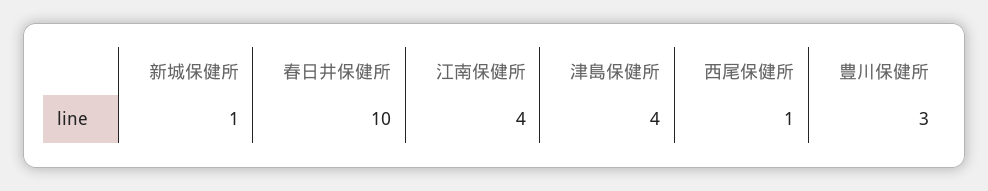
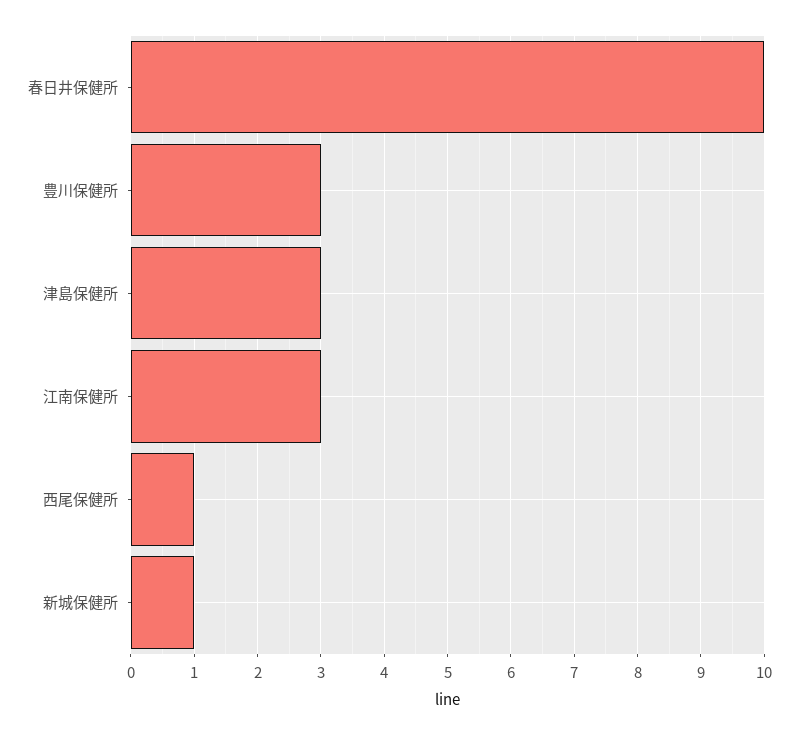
  {
    "新城保健所": 1,
    "春日井保健所": 10,
-   "江南保健所": 4,
+   "江南保健所": 3,
-   "津島保健所": 4,
+   "津島保健所": 3,
    "西尾保健所": 1,
    "豊川保健所": 3
  }

